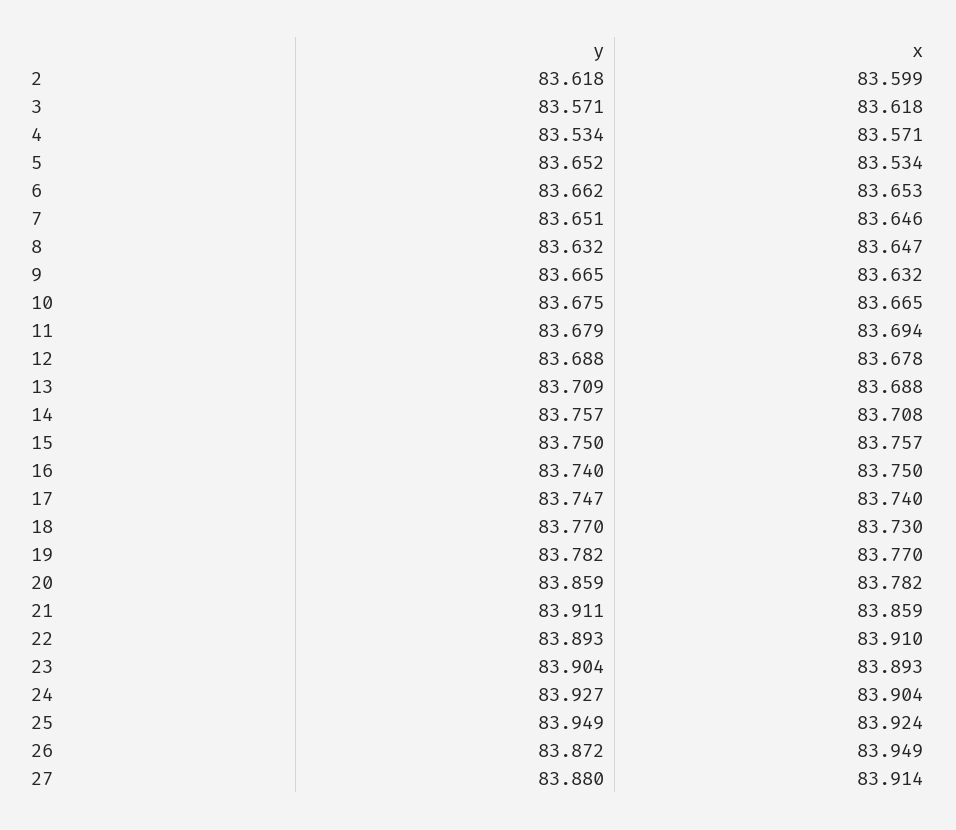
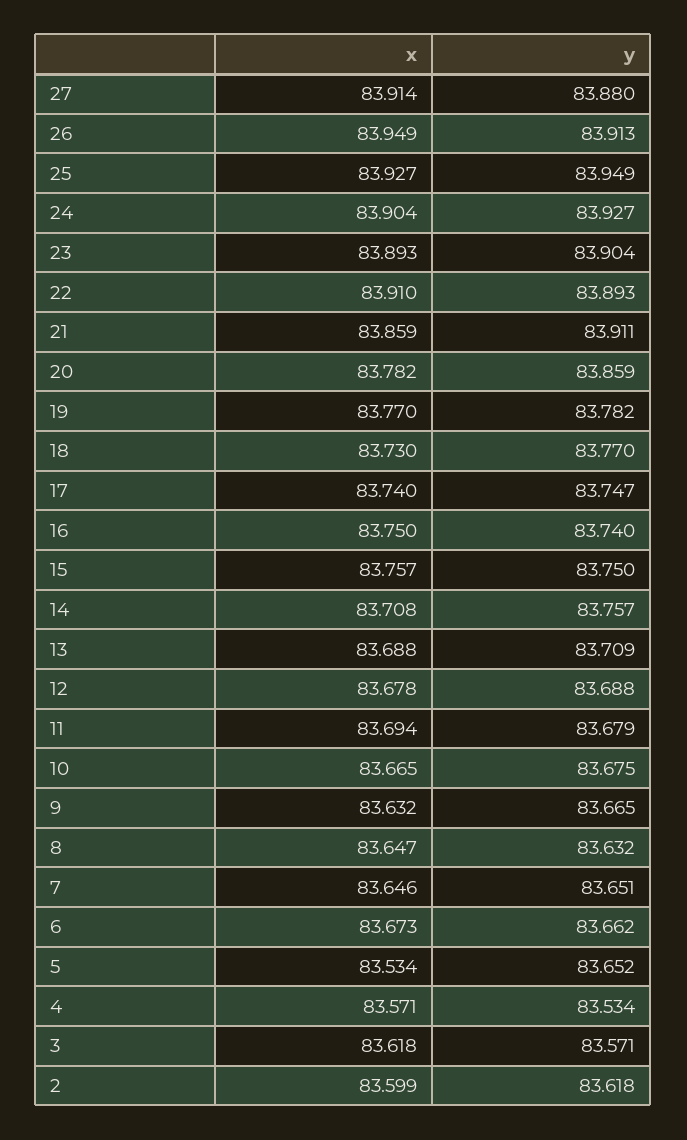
  {
    "y": {
      "2": 83.618,
      "3": 83.571,
      "4": 83.534,
      "5": 83.652,
      "6": 83.662,
      "7": 83.651,
      "8": 83.632,
      "9": 83.665,
      "10": 83.675,
      "11": 83.679,
      "12": 83.688,
      "13": 83.709,
      "14": 83.757,
      "15": 83.75,
      "16": 83.74,
      "17": 83.747,
      "18": 83.77,
      "19": 83.782,
      "20": 83.859,
      "21": 83.911,
      "22": 83.893,
      "23": 83.904,
      "24": 83.927,
      "25": 83.949,
-     "26": 83.872,
+     "26": 83.913,
      "27": 83.88
    },
    "x": {
      "2": 83.599,
      "3": 83.618,
      "4": 83.571,
      "5": 83.534,
-     "6": 83.653,
+     "6": 83.673,
      "7": 83.646,
      "8": 83.647,
      "9": 83.632,
      "10": 83.665,
      "11": 83.694,
      "12": 83.678,
      "13": 83.688,
      "14": 83.708,
      "15": 83.757,
      "16": 83.75,
      "17": 83.74,
      "18": 83.73,
      "19": 83.77,
      "20": 83.782,
      "21": 83.859,
      "22": 83.91,
      "23": 83.893,
      "24": 83.904,
-     "25": 83.924,
+     "25": 83.927,
      "26": 83.949,
      "27": 83.914
    }
  }

